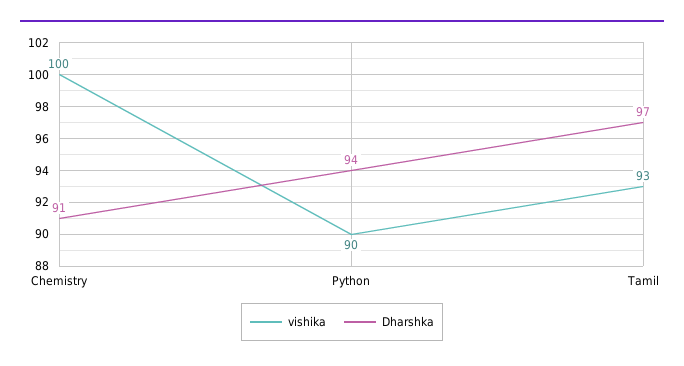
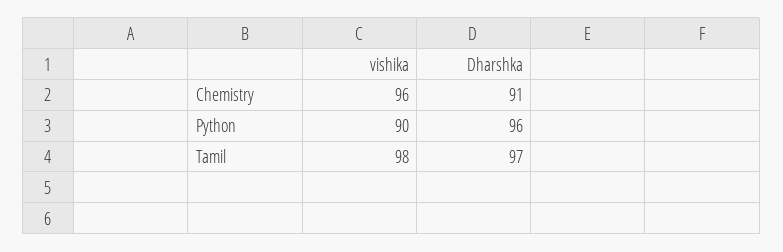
  {
    "vishika": {
-     "Chemistry": 100,
+     "Chemistry": 96,
      "Python": 90,
-     "Tamil": 93
+     "Tamil": 98
    },
    "Dharshka": {
      "Chemistry": 91,
-     "Python": 94,
+     "Python": 96,
      "Tamil": 97
    }
  }

